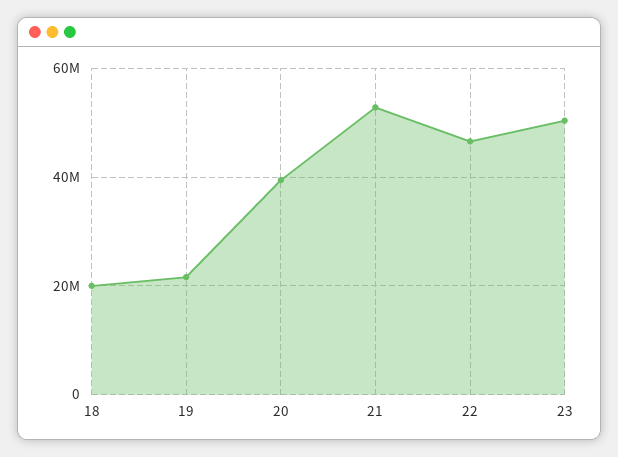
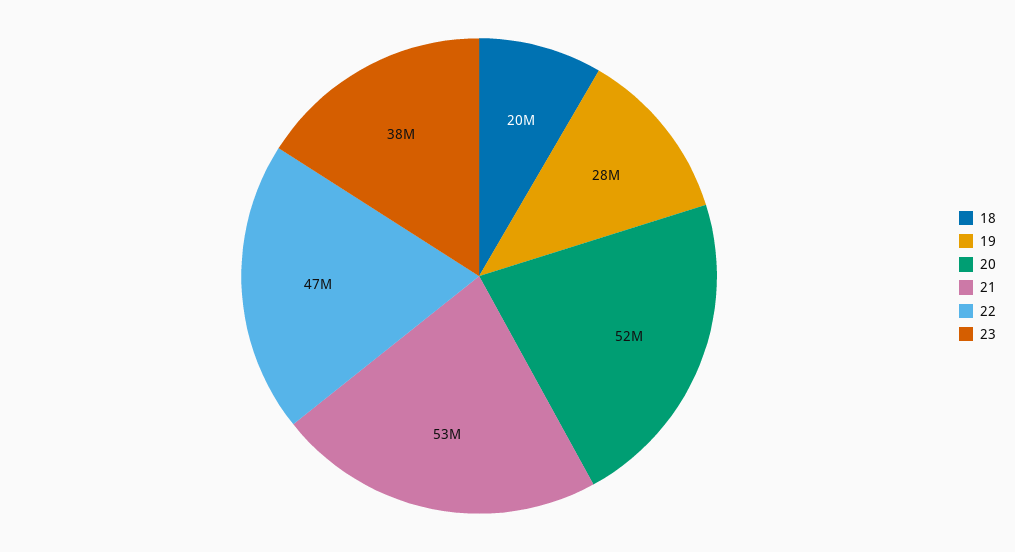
  {
    "18": 20000000,
-   "19": 22000000,
+   "19": 28000000,
-   "20": 40000000,
+   "20": 52000000,
    "21": 53000000,
    "22": 47000000,
-   "23": 50000000
+   "23": 38000000
  }

